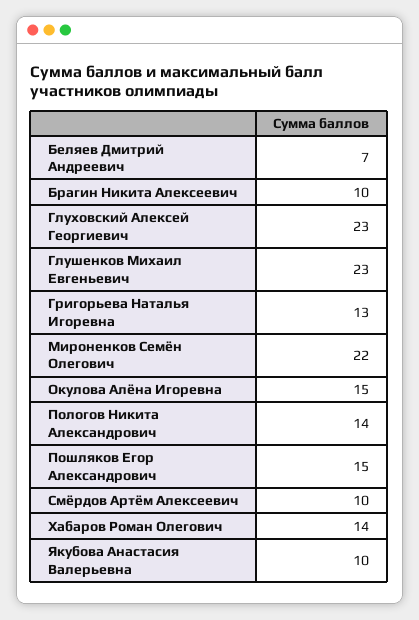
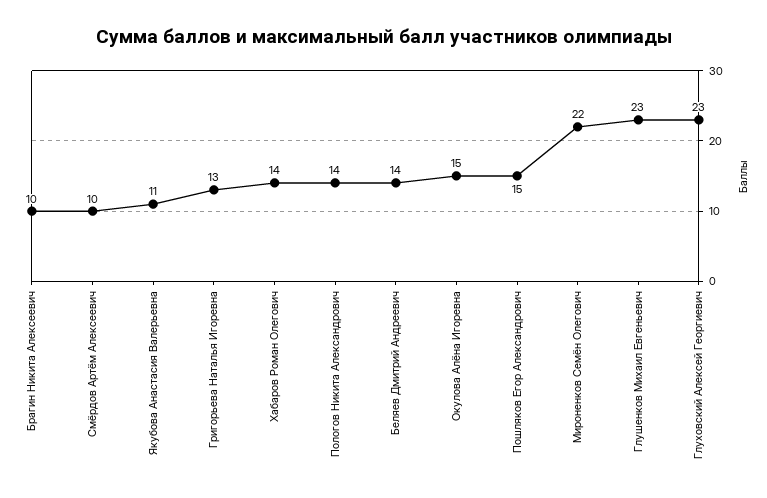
  {
-   "Беляев Дмитрий Андреевич": 7,
+   "Беляев Дмитрий Андреевич": 14,
    "Брагин Никита Алексеевич": 10,
    "Глуховский Алексей Георгиевич": 23,
    "Глушенков Михаил Евгеньевич": 23,
    "Григорьева Наталья Игоревна": 13,
    "Мироненков Семён Олегович": 22,
    "Окулова Алёна Игоревна": 15,
    "Пологов Никита Александрович": 14,
    "Пошляков Егор Александрович": 15,
    "Смёрдов Артём Алексеевич": 10,
    "Хабаров Роман Олегович": 14,
-   "Якубова Анастасия Валерьевна": 10
+   "Якубова Анастасия Валерьевна": 11
  }

